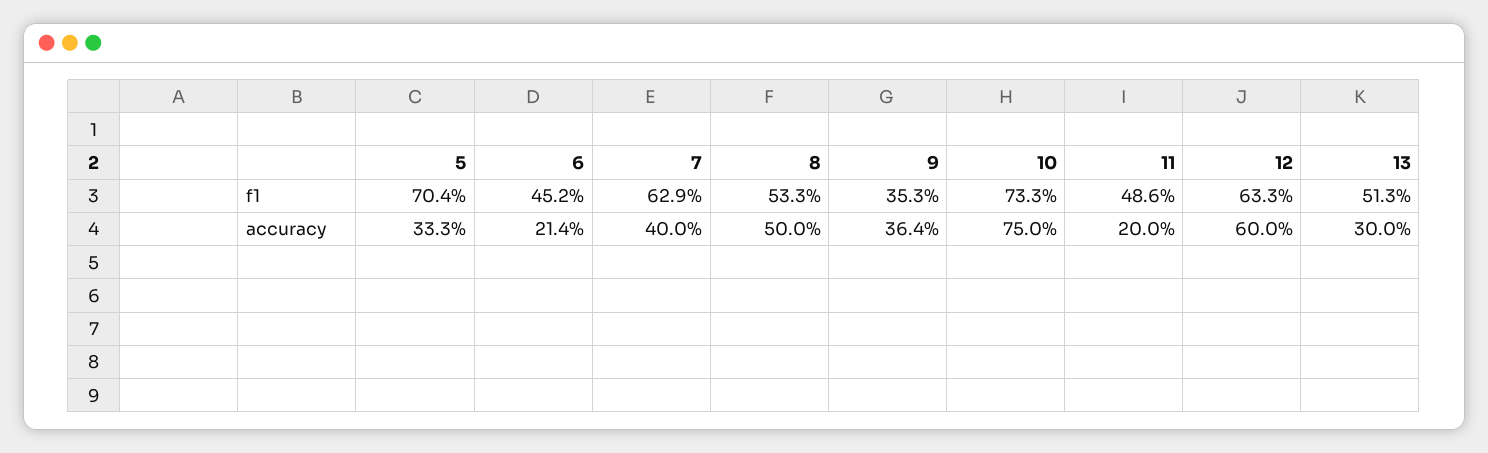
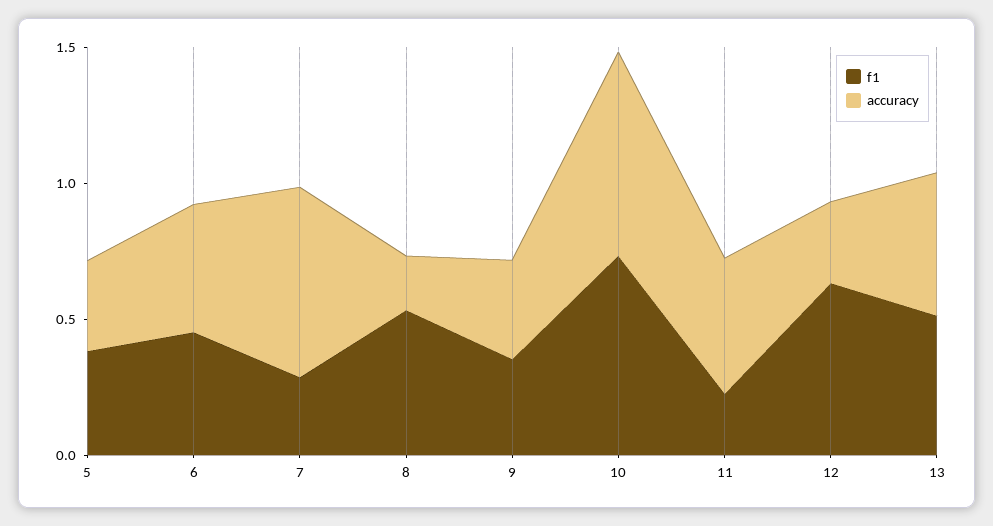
  {
    "f1": {
-     "5": 0.704,
+     "5": 0.4,
      "6": 0.452,
-     "7": 0.629,
+     "7": 0.3,
      "8": 0.533,
      "9": 0.353,
      "10": 0.733,
-     "11": 0.486,
+     "11": 0.2,
      "12": 0.633,
      "13": 0.513
    },
    "accuracy": {
      "5": 0.333,
-     "6": 0.214,
+     "6": 0.5,
-     "7": 0.4,
+     "7": 0.7,
-     "8": 0.5,
+     "8": 0.2,
      "9": 0.364,
      "10": 0.75,
-     "11": 0.2,
+     "11": 0.5,
-     "12": 0.6,
+     "12": 0.3,
-     "13": 0.3
+     "13": 0.5
    }
  }

